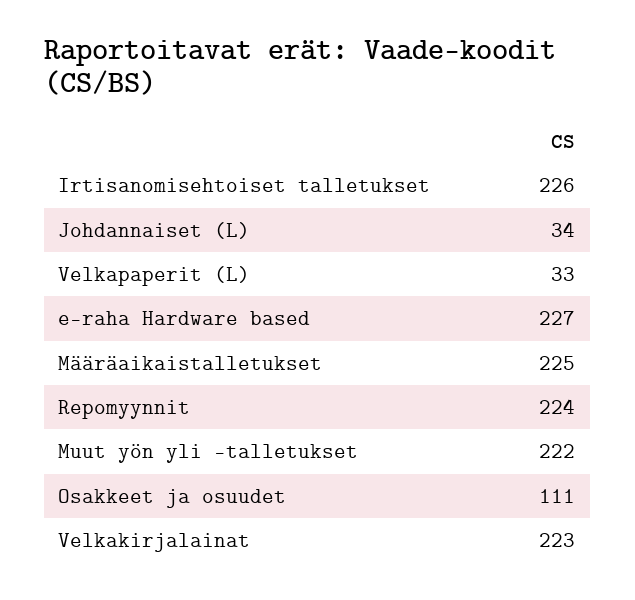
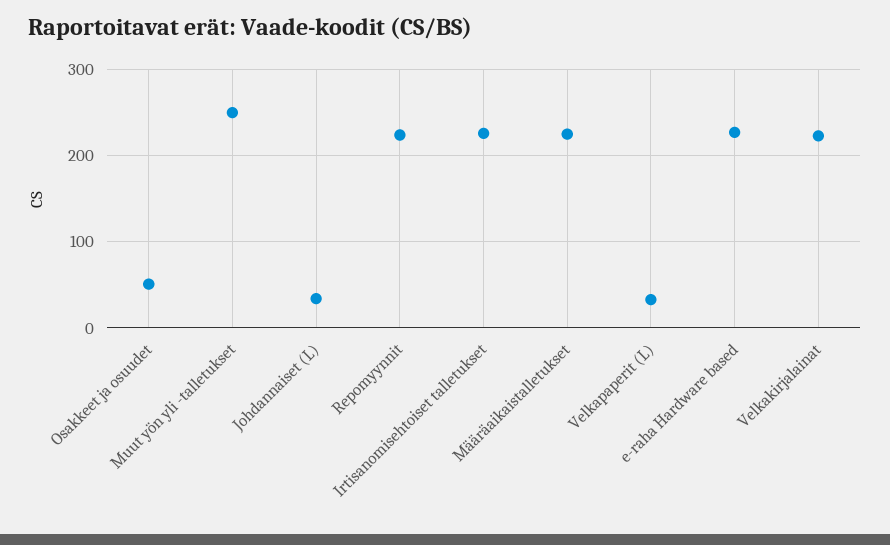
  {
    "Irtisanomisehtoiset talletukset": 226,
    "Johdannaiset (L)": 34,
    "Velkapaperit (L)": 33,
    "e-raha Hardware based": 227,
    "Määräaikaistalletukset": 225,
    "Repomyynnit": 224,
-   "Muut yön yli -talletukset": 222,
+   "Muut yön yli -talletukset": 250,
-   "Osakkeet ja osuudet": 111,
+   "Osakkeet ja osuudet": 50,
    "Velkakirjalainat": 223
  }

